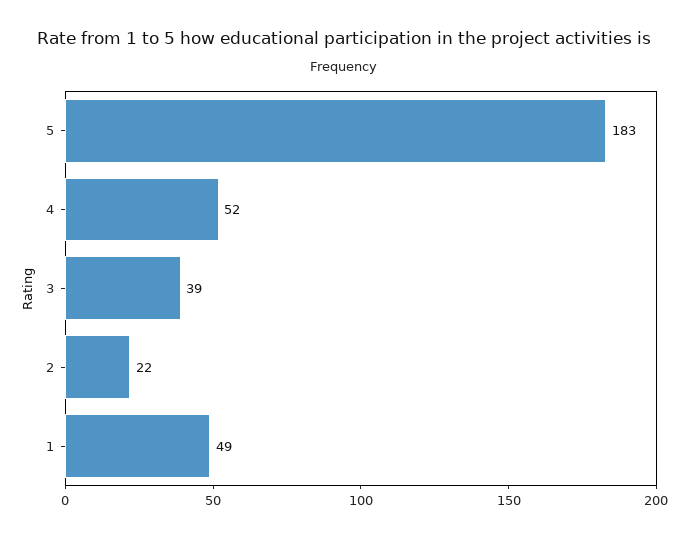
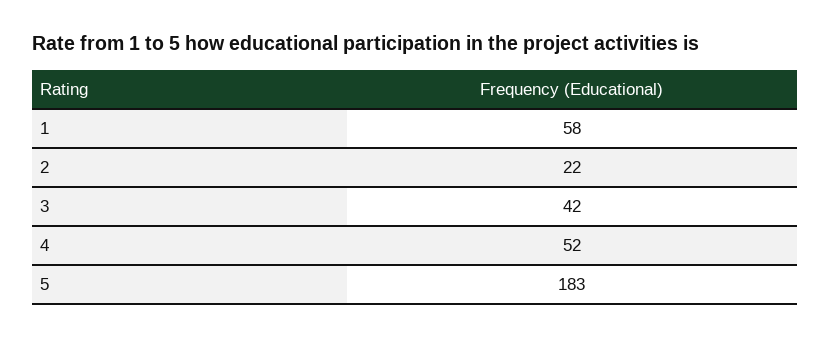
  {
    "5": 183,
    "4": 52,
-   "3": 39,
+   "3": 42,
    "2": 22,
-   "1": 49
+   "1": 58
  }

